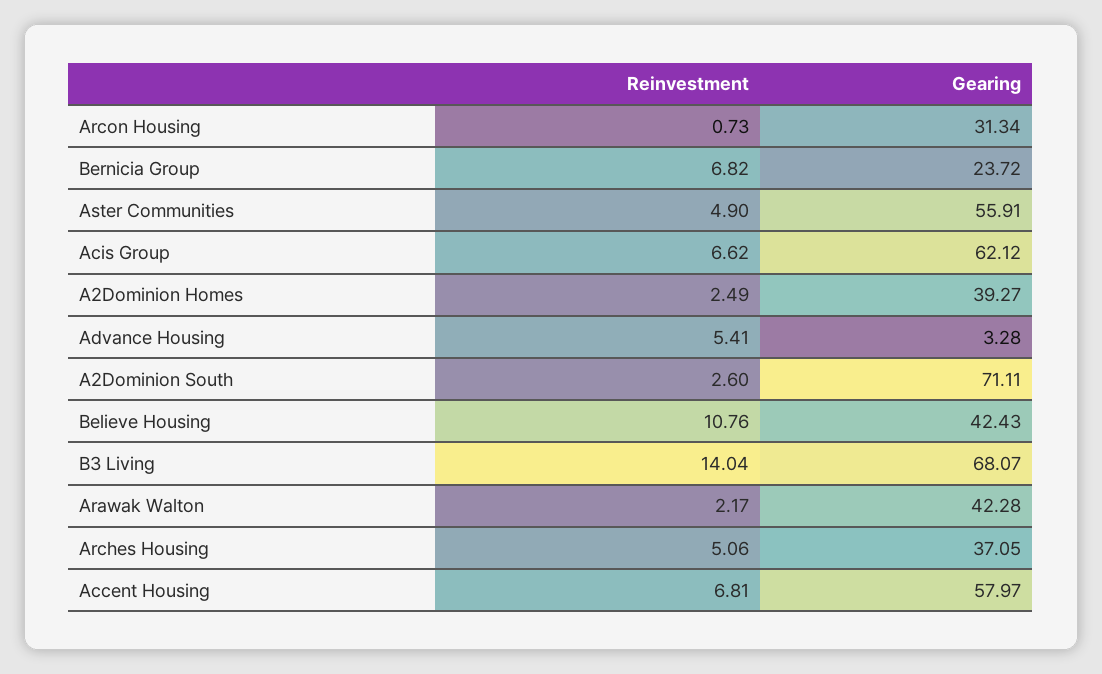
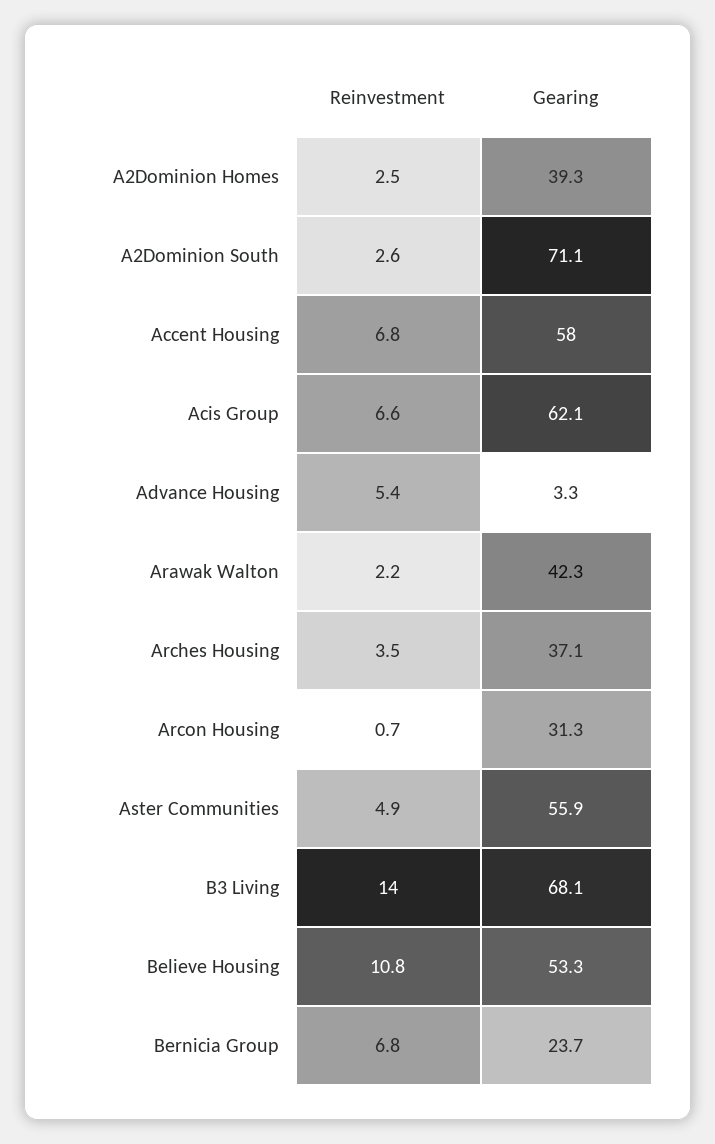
  {
    "Reinvestment": {
      "Arcon Housing": 0.73,
      "Bernicia Group": 6.82,
      "Aster Communities": 4.9,
      "Acis Group": 6.62,
      "A2Dominion Homes": 2.49,
      "Advance Housing": 5.41,
      "A2Dominion South": 2.6,
      "Believe Housing": 10.76,
      "B3 Living": 14.04,
      "Arawak Walton": 2.17,
-     "Arches Housing": 5.06,
+     "Arches Housing": 3.5,
      "Accent Housing": 6.81
    },
    "Gearing": {
      "Arcon Housing": 31.34,
      "Bernicia Group": 23.72,
      "Aster Communities": 55.91,
      "Acis Group": 62.12,
      "A2Dominion Homes": 39.27,
      "Advance Housing": 3.28,
      "A2Dominion South": 71.11,
-     "Believe Housing": 42.43,
+     "Believe Housing": 53.3,
      "B3 Living": 68.07,
      "Arawak Walton": 42.28,
      "Arches Housing": 37.05,
      "Accent Housing": 57.97
    }
  }

